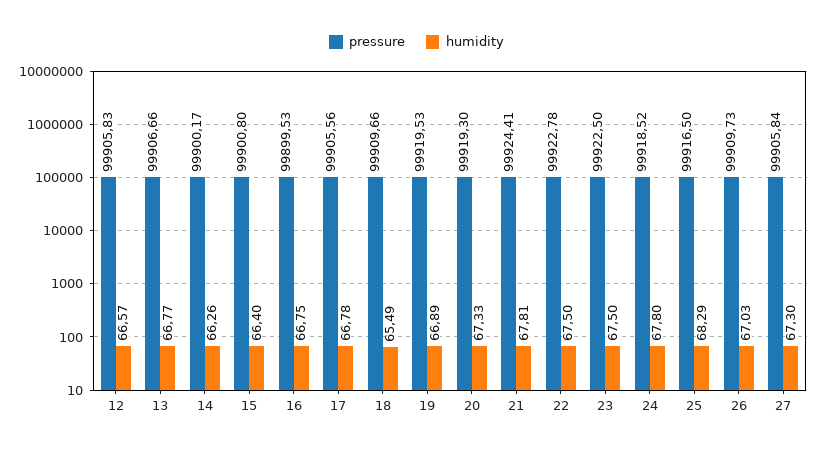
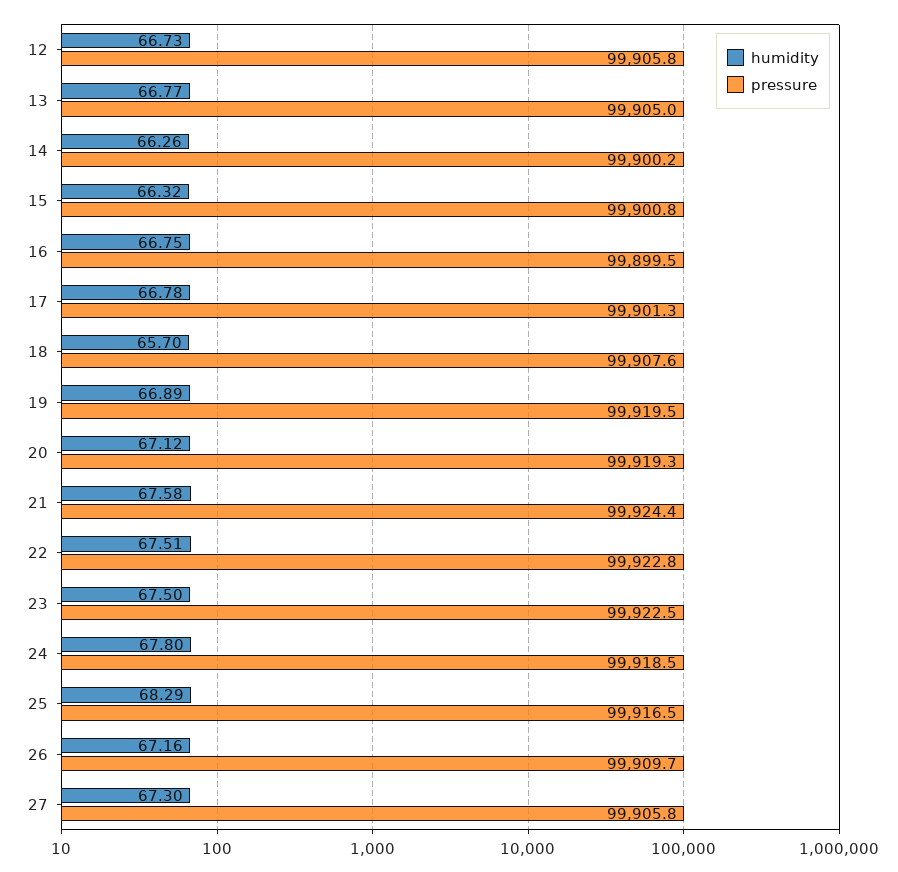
  {
    "pressure": {
      "12": 99905.83,
-     "13": 99906.66,
+     "13": 99905,
      "14": 99900.17,
      "15": 99900.8,
      "16": 99899.53,
-     "17": 99905.56,
+     "17": 99901.3,
-     "18": 99909.66,
+     "18": 99907.6,
      "19": 99919.53,
      "20": 99919.3,
      "21": 99924.41,
      "22": 99922.78,
      "23": 99922.5,
      "24": 99918.52,
      "25": 99916.5,
      "26": 99909.73,
      "27": 99905.84
    },
    "humidity": {
-     "12": 66.57,
+     "12": 66.73,
      "13": 66.77,
      "14": 66.26,
-     "15": 66.4,
+     "15": 66.32,
      "16": 66.75,
      "17": 66.78,
-     "18": 65.49,
+     "18": 65.7,
      "19": 66.89,
-     "20": 67.33,
+     "20": 67.12,
-     "21": 67.81,
+     "21": 67.58,
-     "22": 67.5,
+     "22": 67.51,
      "23": 67.5,
      "24": 67.8,
      "25": 68.29,
-     "26": 67.03,
+     "26": 67.16,
      "27": 67.3
    }
  }

